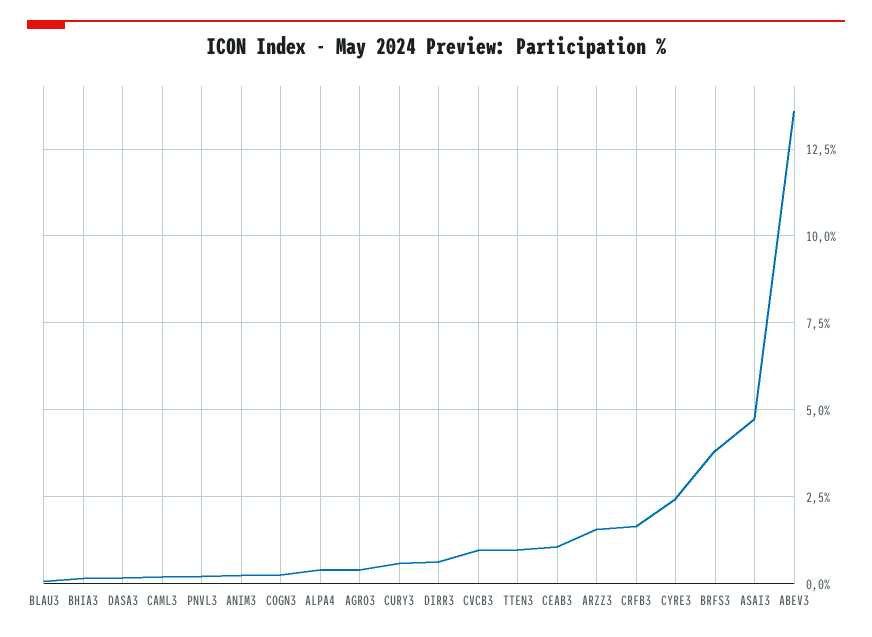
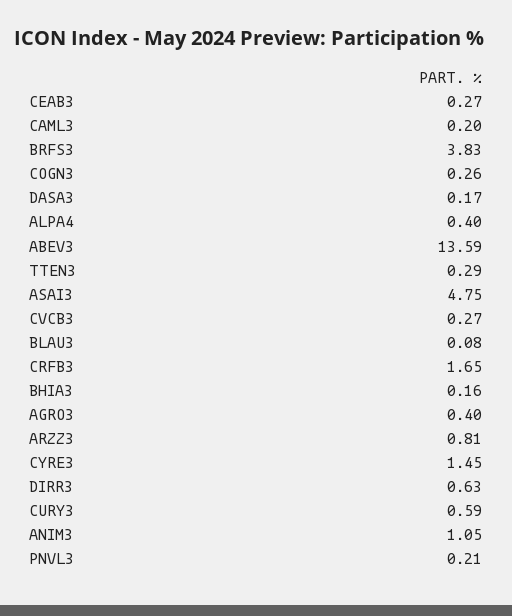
  {
    "BLAU3": 0.08,
    "BHIA3": 0.16,
    "DASA3": 0.17,
    "CAML3": 0.2,
    "PNVL3": 0.21,
-   "ANIM3": 0.25,
+   "ANIM3": 1.05,
    "COGN3": 0.26,
    "ALPA4": 0.4,
    "AGRO3": 0.4,
    "CURY3": 0.59,
    "DIRR3": 0.63,
-   "CVCB3": 1,
+   "CVCB3": 0.27,
-   "TTEN3": 1,
+   "TTEN3": 0.29,
-   "CEAB3": 1,
+   "CEAB3": 0.27,
-   "ARZZ3": 1.5,
+   "ARZZ3": 0.81,
    "CRFB3": 1.65,
-   "CYRE3": 2.5,
+   "CYRE3": 1.45,
    "BRFS3": 3.83,
    "ASAI3": 4.75,
    "ABEV3": 13.59
  }

